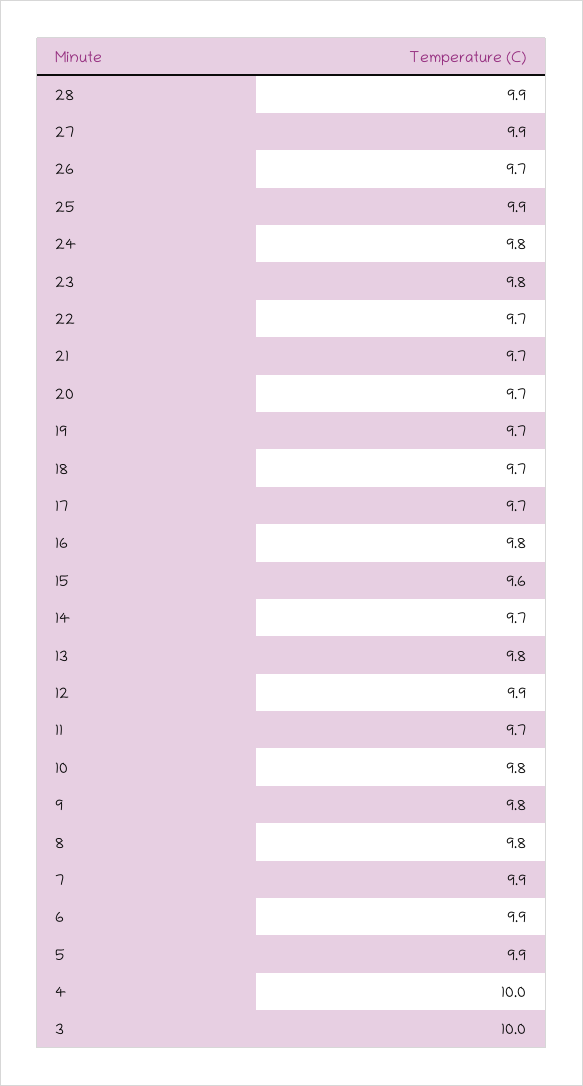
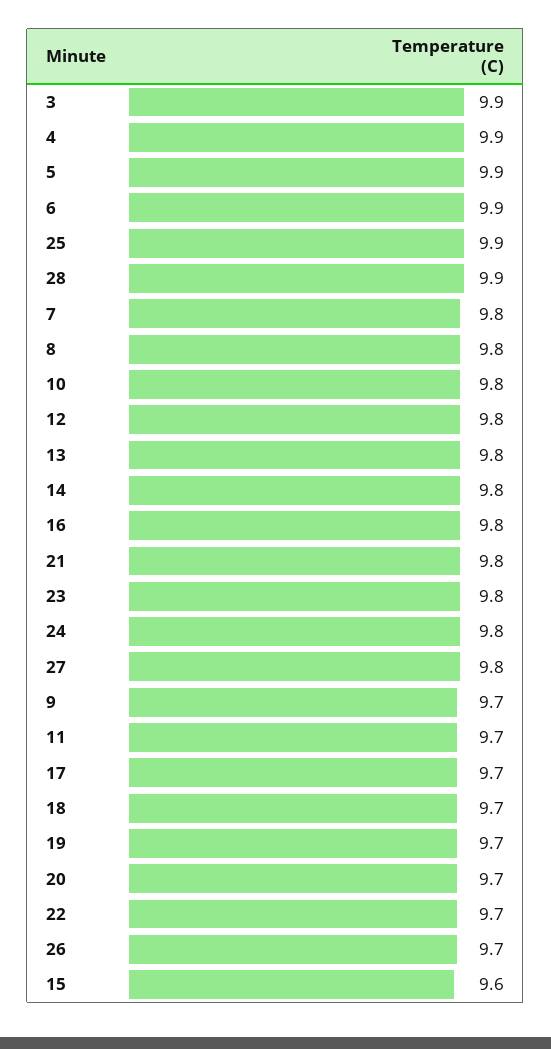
  {
    "28": 9.9,
-   "27": 9.9,
+   "27": 9.8,
    "26": 9.7,
    "25": 9.9,
    "24": 9.8,
    "23": 9.8,
    "22": 9.7,
-   "21": 9.7,
+   "21": 9.8,
    "20": 9.7,
    "19": 9.7,
    "18": 9.7,
    "17": 9.7,
    "16": 9.8,
    "15": 9.6,
-   "14": 9.7,
+   "14": 9.8,
    "13": 9.8,
-   "12": 9.9,
+   "12": 9.8,
    "11": 9.7,
    "10": 9.8,
-   "9": 9.8,
+   "9": 9.7,
    "8": 9.8,
-   "7": 9.9,
+   "7": 9.8,
    "6": 9.9,
    "5": 9.9,
-   "4": 10,
+   "4": 9.9,
-   "3": 10
+   "3": 9.9
  }

